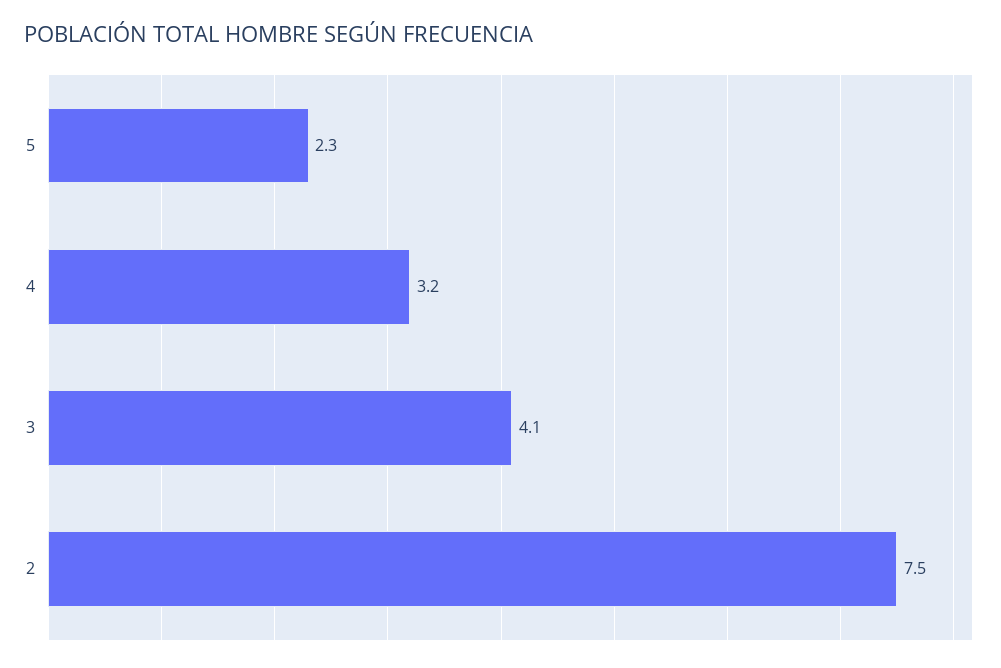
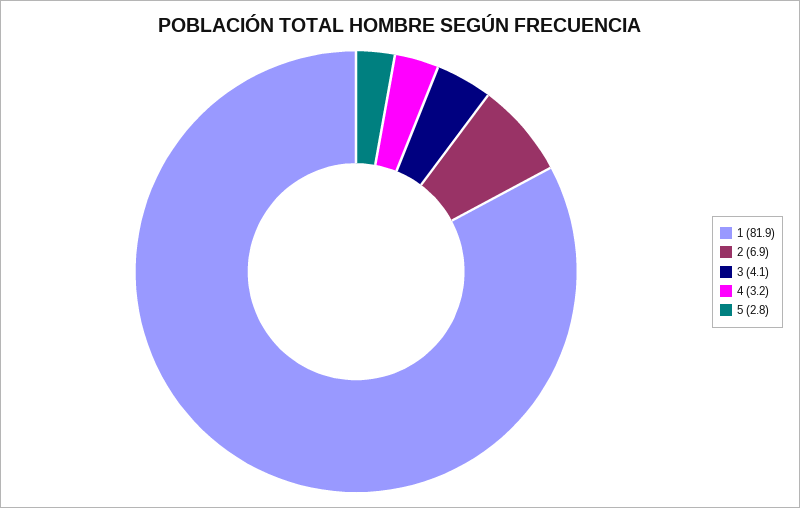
  {
-   "5": 2.3,
+   "5": 2.8,
    "4": 3.2,
    "3": 4.1,
-   "2": 7.5
+   "2": 6.9,
+   "1": 81.9
  }

